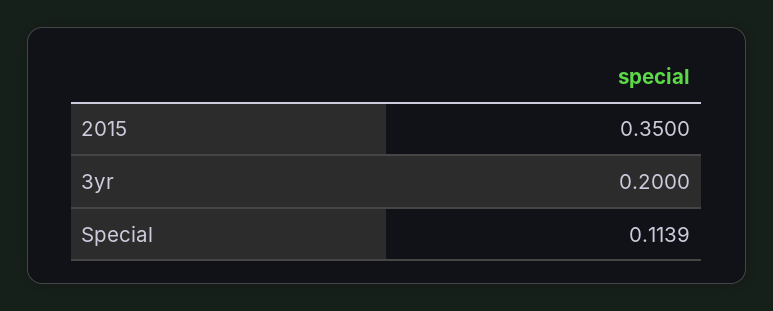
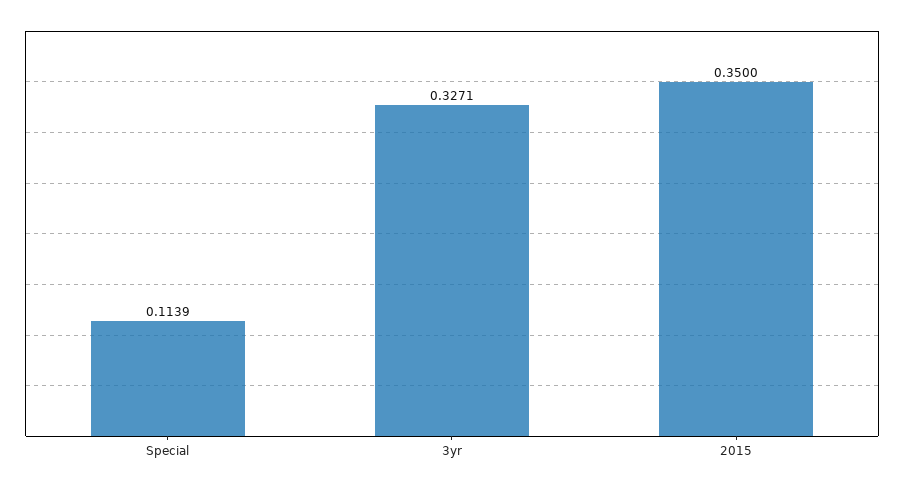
  {
    "2015": 0.35,
-   "3yr": 0.2,
+   "3yr": 0.3271,
    "Special": 0.1139
  }

